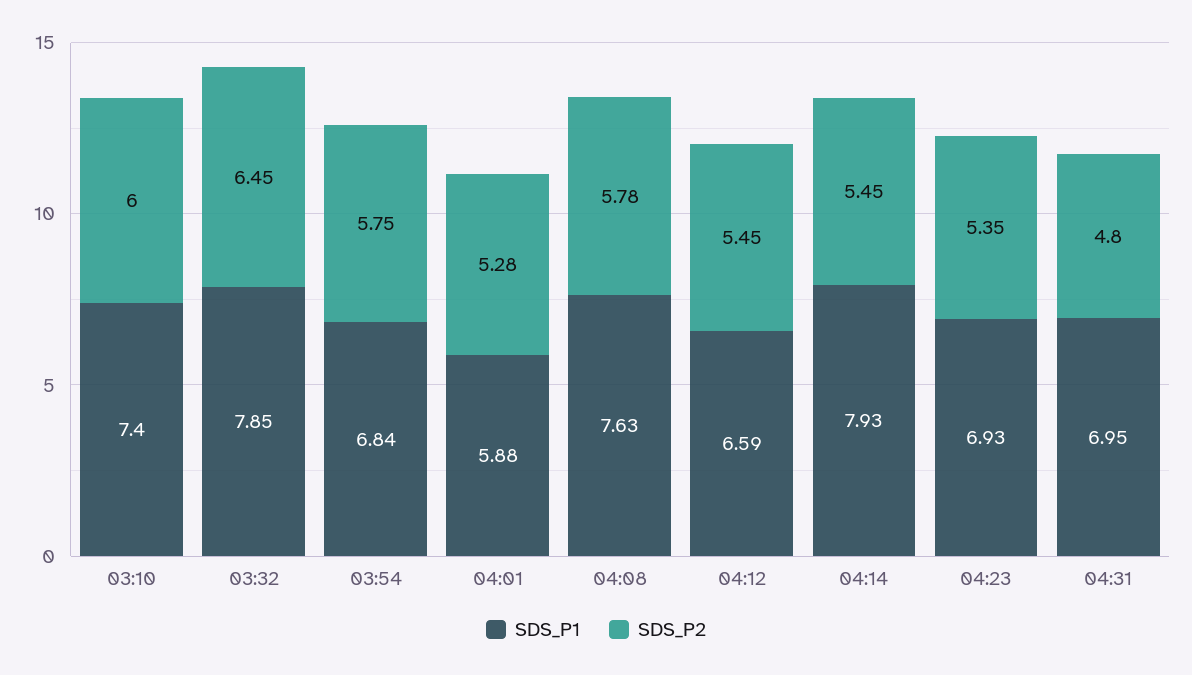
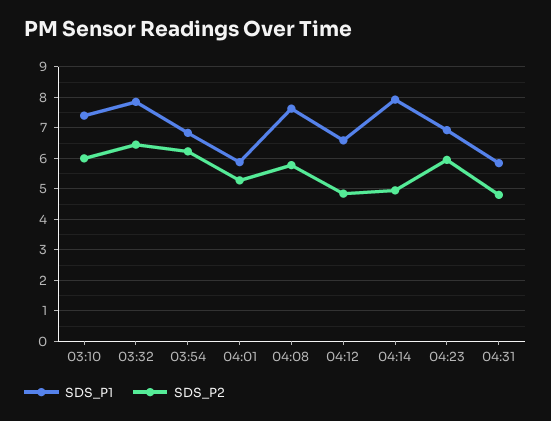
  {
    "SDS_P1": {
      "03:10": 7.4,
      "03:32": 7.85,
      "03:54": 6.84,
      "04:01": 5.88,
      "04:08": 7.63,
      "04:12": 6.59,
      "04:14": 7.93,
      "04:23": 6.93,
-     "04:31": 6.95
+     "04:31": 5.8
    },
    "SDS_P2": {
      "03:10": 6,
      "03:32": 6.45,
-     "03:54": 5.75,
+     "03:54": 6.2,
      "04:01": 5.28,
      "04:08": 5.78,
-     "04:12": 5.45,
+     "04:12": 4.8,
-     "04:14": 5.45,
+     "04:14": 5,
-     "04:23": 5.35,
+     "04:23": 6,
      "04:31": 4.8
    }
  }

